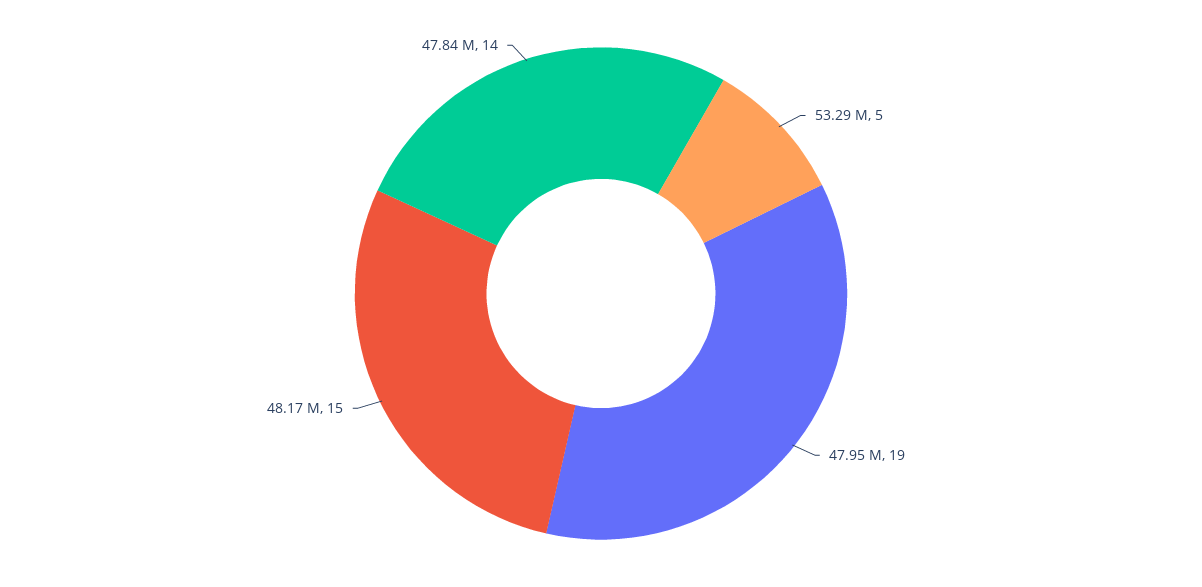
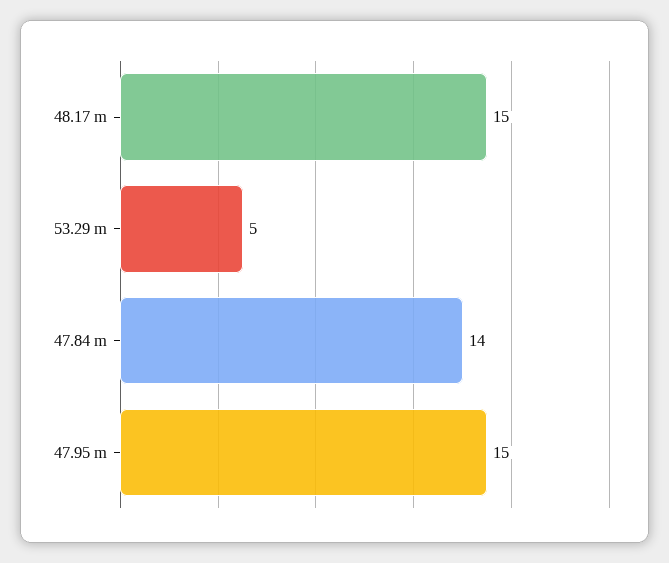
  {
    "53.29 M": 5,
-   "47.95 M": 19,
+   "47.95 M": 15,
    "48.17 M": 15,
    "47.84 M": 14
  }

